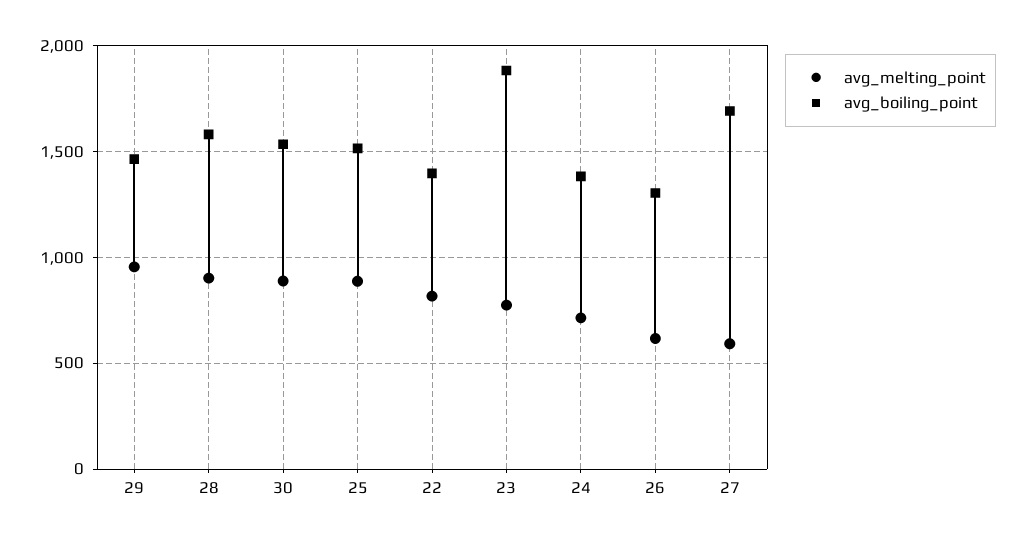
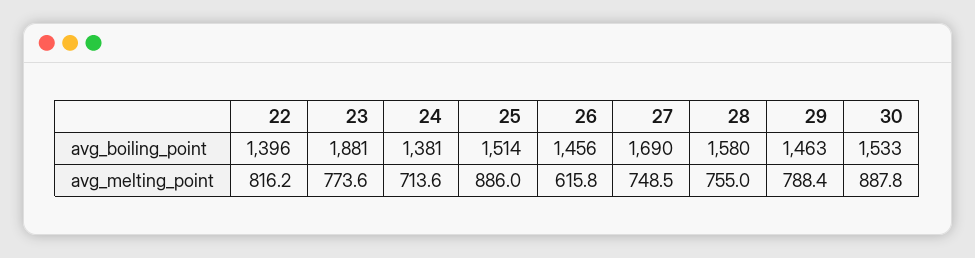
  {
    "avg_melting_point": {
-     "29": 950,
+     "29": 788.4,
-     "28": 900,
+     "28": 755,
      "30": 887.8,
      "25": 886,
      "22": 816.2,
      "23": 773.6,
      "24": 713.6,
      "26": 615.8,
-     "27": 600
+     "27": 748.5
    },
    "avg_boiling_point": {
      "29": 1463,
      "28": 1580,
      "30": 1533,
      "25": 1514,
      "22": 1396,
      "23": 1881,
      "24": 1381,
-     "26": 1300,
+     "26": 1456,
      "27": 1690
    }
  }

